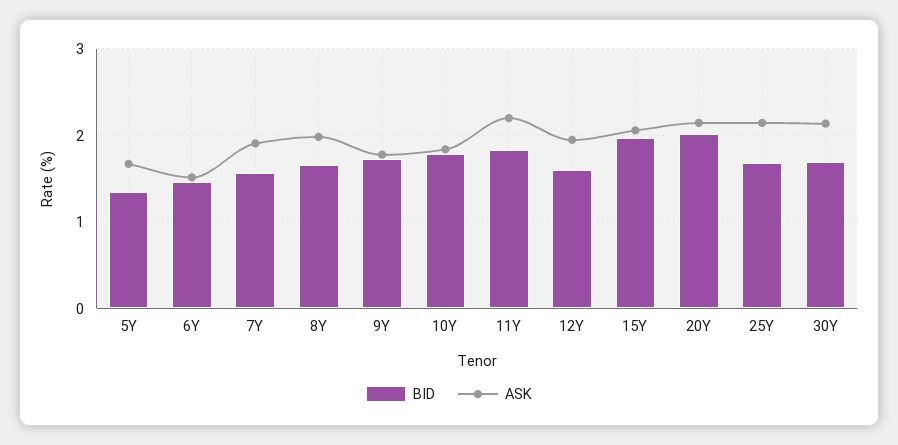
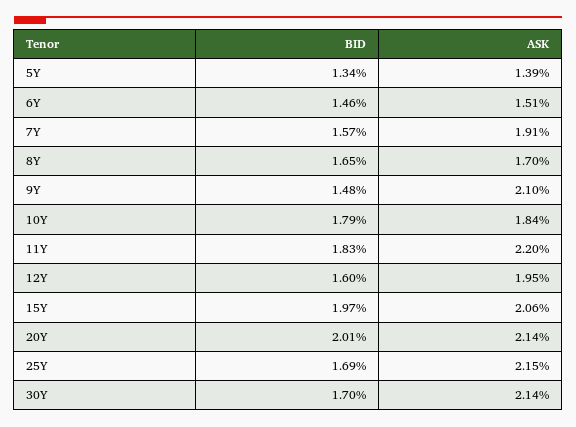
  {
    "BID": {
      "5Y": 1.34,
      "6Y": 1.46,
      "7Y": 1.57,
      "8Y": 1.65,
-     "9Y": 1.7,
+     "9Y": 1.48,
      "10Y": 1.79,
      "11Y": 1.83,
      "12Y": 1.6,
      "15Y": 1.97,
      "20Y": 2.01,
      "25Y": 1.69,
      "30Y": 1.7
    },
    "ASK": {
-     "5Y": 1.7,
+     "5Y": 1.39,
      "6Y": 1.51,
      "7Y": 1.91,
-     "8Y": 2,
+     "8Y": 1.7,
-     "9Y": 1.8,
+     "9Y": 2.1,
      "10Y": 1.84,
      "11Y": 2.2,
      "12Y": 1.95,
      "15Y": 2.06,
      "20Y": 2.14,
      "25Y": 2.15,
      "30Y": 2.14
    }
  }

